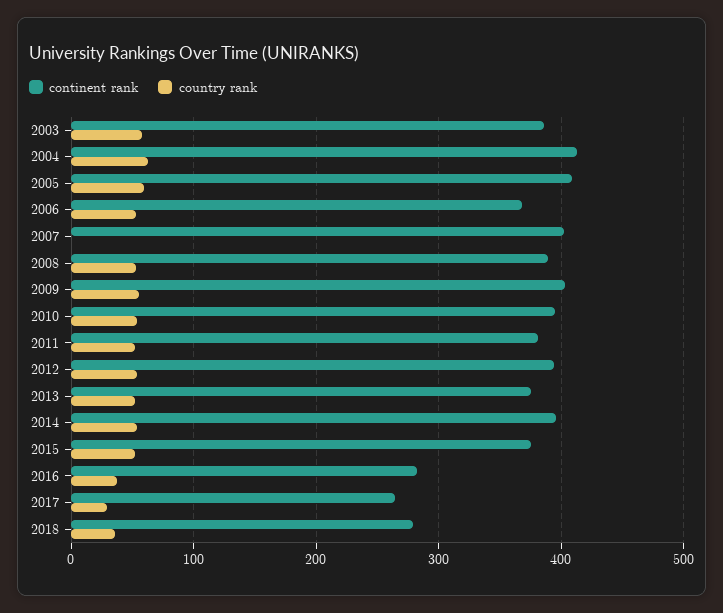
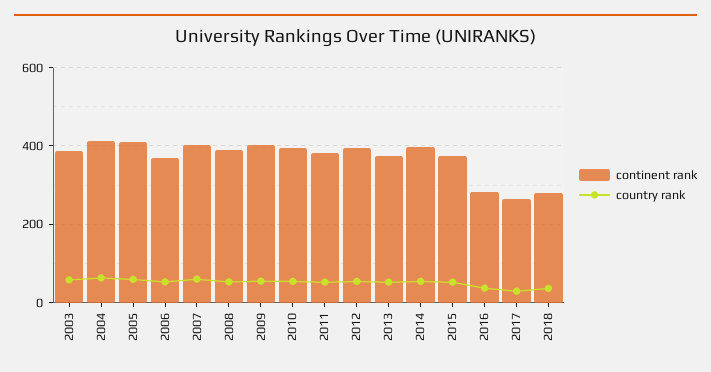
  {
    "continent rank": {
      "2003": 390,
      "2004": 410,
      "2005": 410,
      "2006": 370,
      "2007": 400,
      "2008": 390,
      "2009": 400,
      "2010": 400,
      "2011": 380,
      "2012": 390,
      "2013": 380,
      "2014": 400,
      "2015": 380,
      "2016": 280,
      "2017": 260,
      "2018": 280
    },
    "country rank": {
      "2003": 60,
      "2004": 60,
      "2005": 60,
      "2006": 50,
-     "2007": 0,
+     "2007": 60,
      "2008": 50,
      "2009": 60,
      "2010": 50,
      "2011": 50,
      "2012": 50,
      "2013": 50,
      "2014": 50,
      "2015": 50,
      "2016": 40,
      "2017": 30,
      "2018": 40
    }
  }

